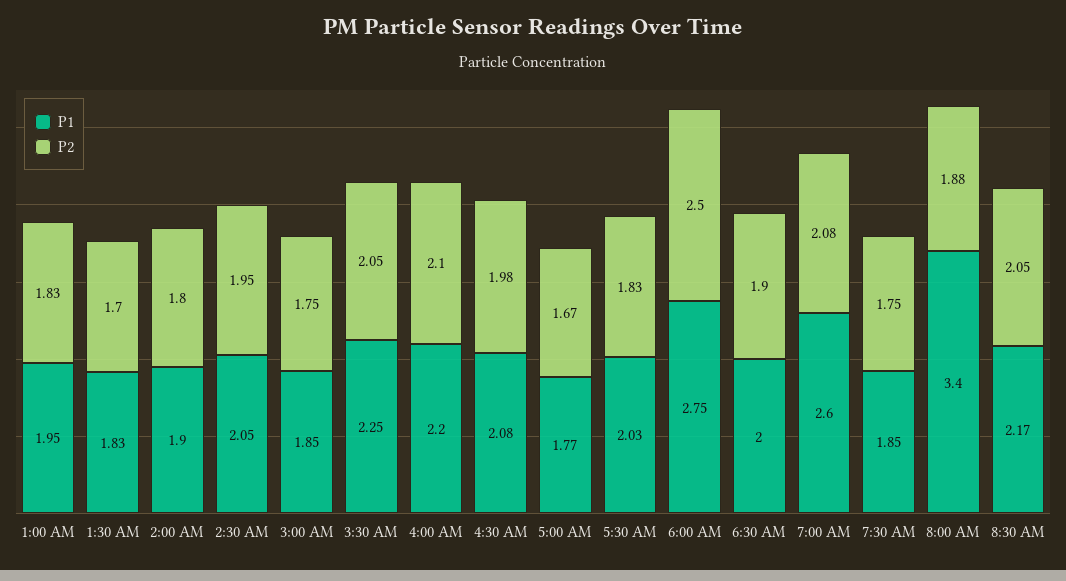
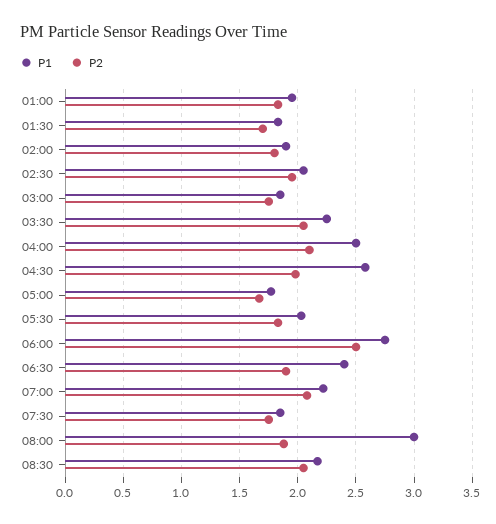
  {
    "P1": {
      "1:00 AM": 1.95,
      "1:30 AM": 1.83,
      "2:00 AM": 1.9,
      "2:30 AM": 2.05,
      "3:00 AM": 1.85,
      "3:30 AM": 2.25,
-     "4:00 AM": 2.2,
+     "4:00 AM": 2.5,
-     "4:30 AM": 2.08,
+     "4:30 AM": 2.6,
      "5:00 AM": 1.77,
      "5:30 AM": 2.03,
      "6:00 AM": 2.75,
-     "6:30 AM": 2,
+     "6:30 AM": 2.4,
-     "7:00 AM": 2.6,
+     "7:00 AM": 2.2,
      "7:30 AM": 1.85,
-     "8:00 AM": 3.4,
+     "8:00 AM": 3,
      "8:30 AM": 2.17
    },
    "P2": {
      "1:00 AM": 1.83,
      "1:30 AM": 1.7,
      "2:00 AM": 1.8,
      "2:30 AM": 1.95,
      "3:00 AM": 1.75,
      "3:30 AM": 2.05,
      "4:00 AM": 2.1,
      "4:30 AM": 1.98,
      "5:00 AM": 1.67,
      "5:30 AM": 1.83,
      "6:00 AM": 2.5,
      "6:30 AM": 1.9,
      "7:00 AM": 2.08,
      "7:30 AM": 1.75,
      "8:00 AM": 1.88,
      "8:30 AM": 2.05
    }
  }

